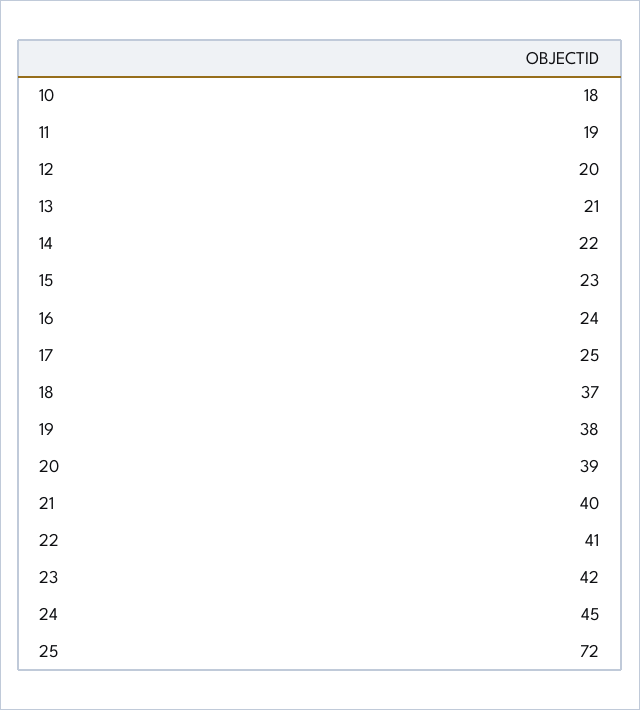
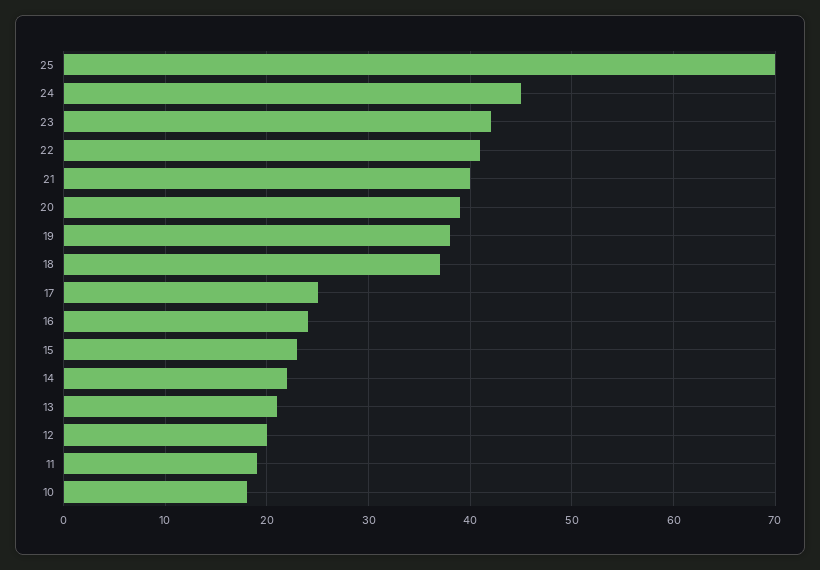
  {
    "10": 18,
    "11": 19,
    "12": 20,
    "13": 21,
    "14": 22,
    "15": 23,
    "16": 24,
    "17": 25,
    "18": 37,
    "19": 38,
    "20": 39,
    "21": 40,
    "22": 41,
    "23": 42,
    "24": 45,
-   "25": 72
+   "25": 70
  }

